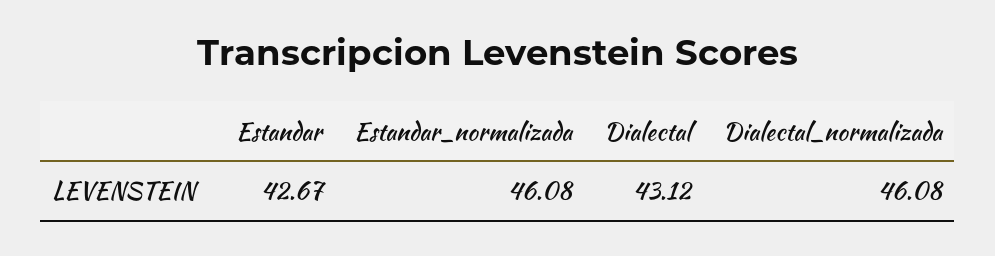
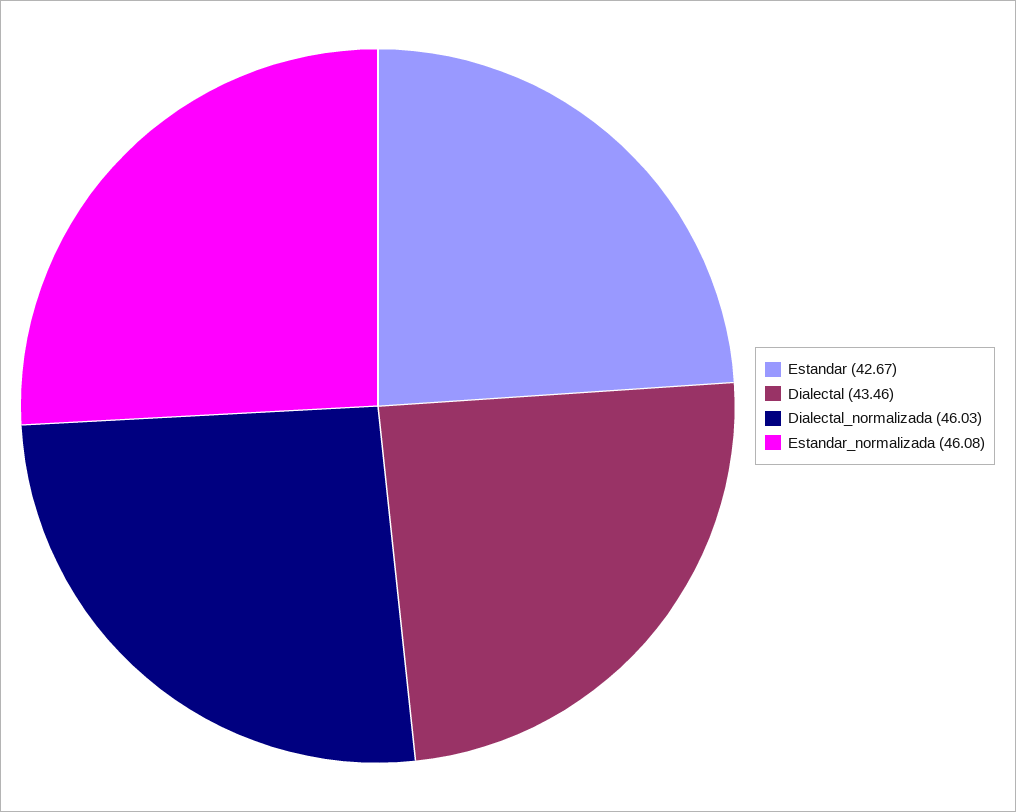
  {
    "Estandar": 42.67,
    "Estandar_normalizada": 46.08,
-   "Dialectal": 43.12,
+   "Dialectal": 43.46,
-   "Dialectal_normalizada": 46.08
+   "Dialectal_normalizada": 46.03
  }

